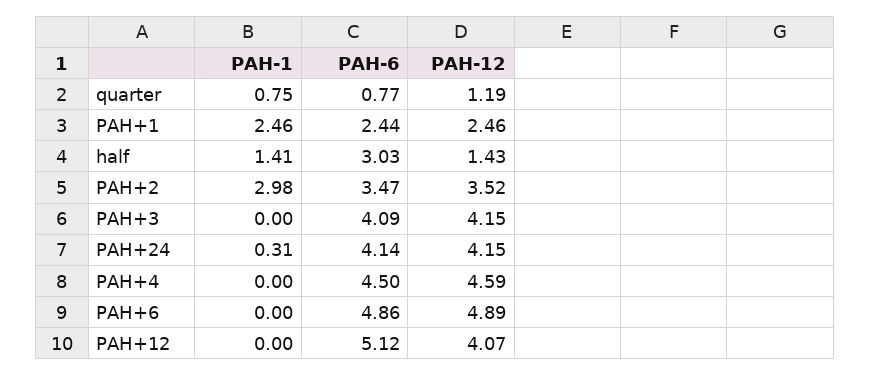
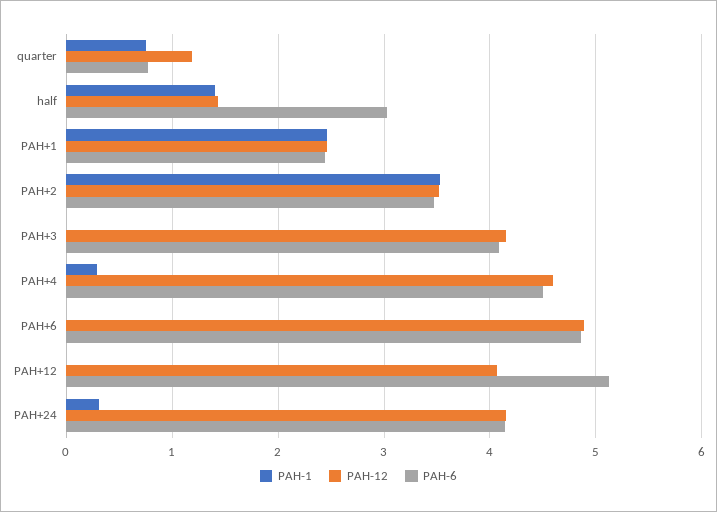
  {
    "PAH-1": {
      "quarter": 0.75,
      "PAH+1": 2.46,
      "half": 1.41,
-     "PAH+2": 2.98,
+     "PAH+2": 3.5,
      "PAH+3": 0,
      "PAH+24": 0.31,
-     "PAH+4": 0,
+     "PAH+4": 0.3,
      "PAH+6": 0,
      "PAH+12": 0
    },
    "PAH-6": {
      "quarter": 0.77,
      "PAH+1": 2.44,
      "half": 3.03,
      "PAH+2": 3.47,
      "PAH+3": 4.09,
      "PAH+24": 4.14,
      "PAH+4": 4.5,
      "PAH+6": 4.86,
      "PAH+12": 5.12
    },
    "PAH-12": {
      "quarter": 1.19,
      "PAH+1": 2.46,
      "half": 1.43,
      "PAH+2": 3.52,
      "PAH+3": 4.15,
      "PAH+24": 4.15,
      "PAH+4": 4.59,
      "PAH+6": 4.89,
      "PAH+12": 4.07
    }
  }

